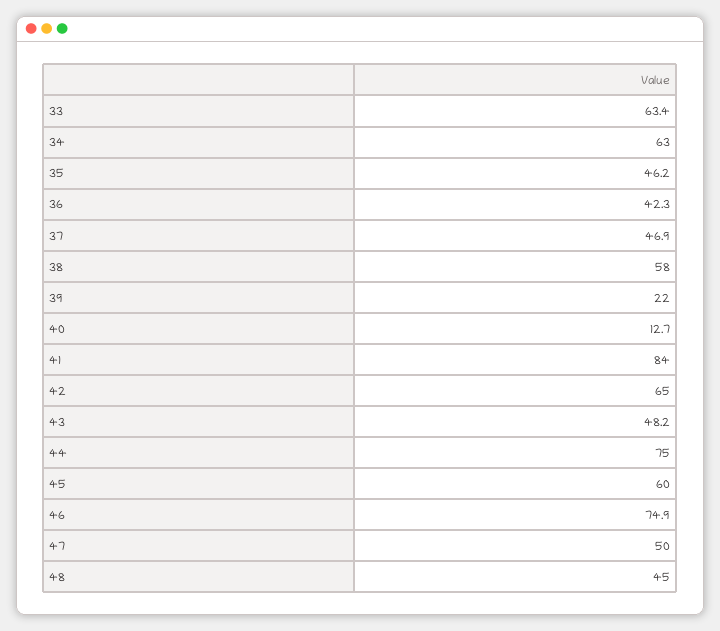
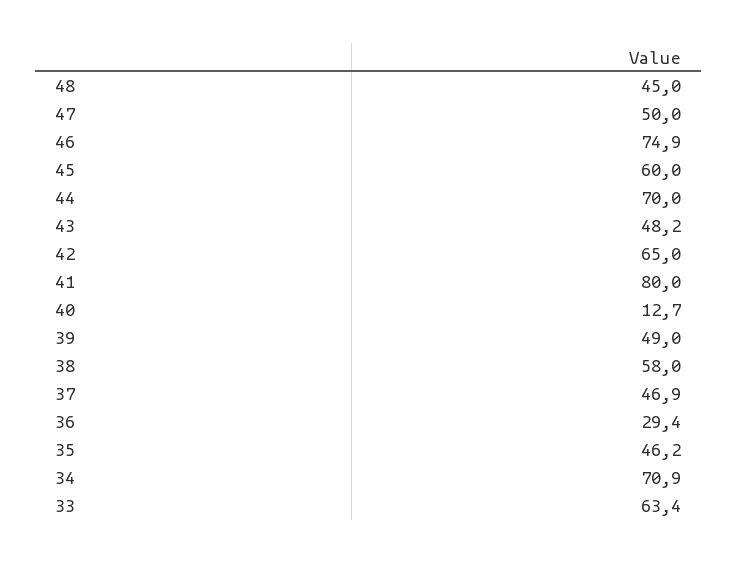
  {
    "33": 63.4,
-   "34": 63,
+   "34": 70.9,
    "35": 46.2,
-   "36": 42.3,
+   "36": 29.4,
    "37": 46.9,
    "38": 58,
-   "39": 22,
+   "39": 49,
    "40": 12.7,
-   "41": 84,
+   "41": 80,
    "42": 65,
    "43": 48.2,
-   "44": 75,
+   "44": 70,
    "45": 60,
    "46": 74.9,
    "47": 50,
    "48": 45
  }

